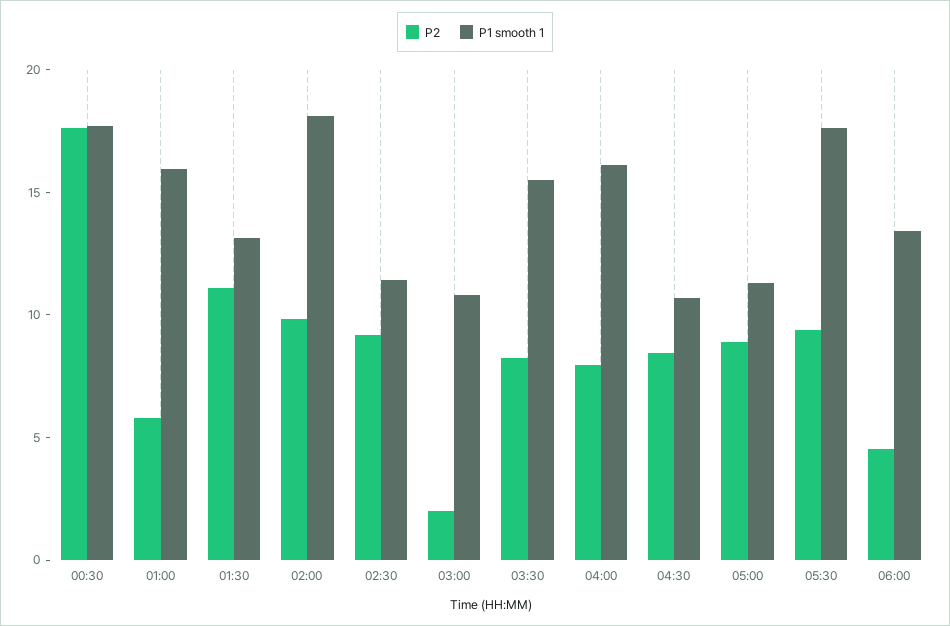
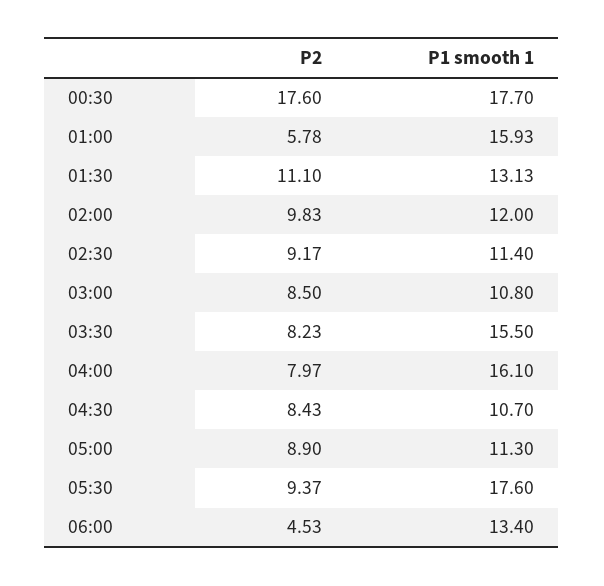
  {
    "P2": {
      "00:30": 17.6,
      "01:00": 5.78,
      "01:30": 11.1,
      "02:00": 9.83,
      "02:30": 9.17,
-     "03:00": 2,
+     "03:00": 8.5,
      "03:30": 8.23,
      "04:00": 7.97,
      "04:30": 8.43,
      "05:00": 8.9,
      "05:30": 9.37,
      "06:00": 4.53
    },
    "P1 smooth 1": {
      "00:30": 17.7,
      "01:00": 15.93,
      "01:30": 13.13,
-     "02:00": 18,
+     "02:00": 12,
      "02:30": 11.4,
      "03:00": 10.8,
      "03:30": 15.5,
      "04:00": 16.1,
      "04:30": 10.7,
      "05:00": 11.3,
      "05:30": 17.6,
      "06:00": 13.4
    }
  }

